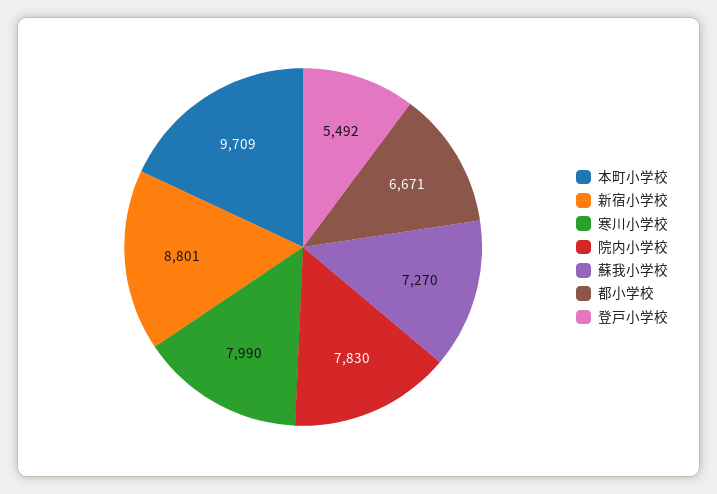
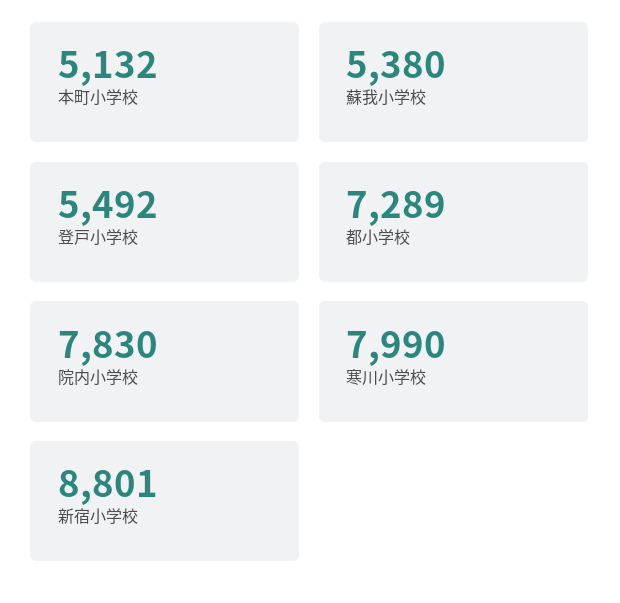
  {
-   "本町小学校": 9709,
+   "本町小学校": 5132,
    "新宿小学校": 8801,
    "寒川小学校": 7990,
    "院内小学校": 7830,
-   "蘇我小学校": 7270,
+   "蘇我小学校": 5380,
-   "都小学校": 6671,
+   "都小学校": 7289,
    "登戸小学校": 5492
  }

